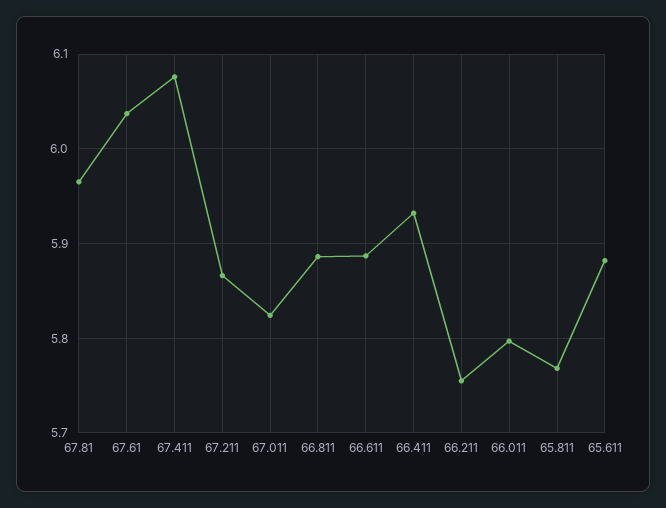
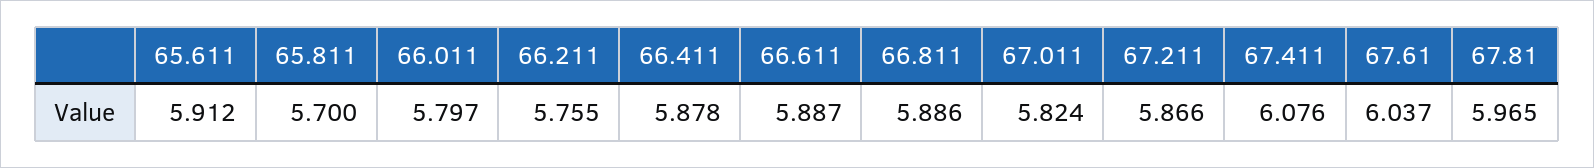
  {
    "67.81": 5.965,
    "67.61": 6.037,
    "67.411": 6.076,
    "67.211": 5.866,
    "67.011": 5.824,
    "66.811": 5.886,
    "66.611": 5.887,
-   "66.411": 5.93,
+   "66.411": 5.878,
    "66.211": 5.755,
    "66.011": 5.797,
-   "65.811": 5.77,
+   "65.811": 5.7,
-   "65.611": 5.88
+   "65.611": 5.912
  }

